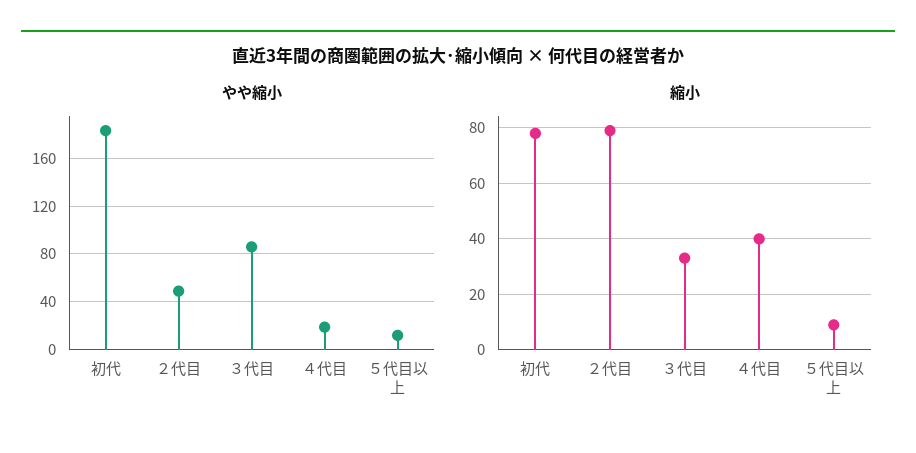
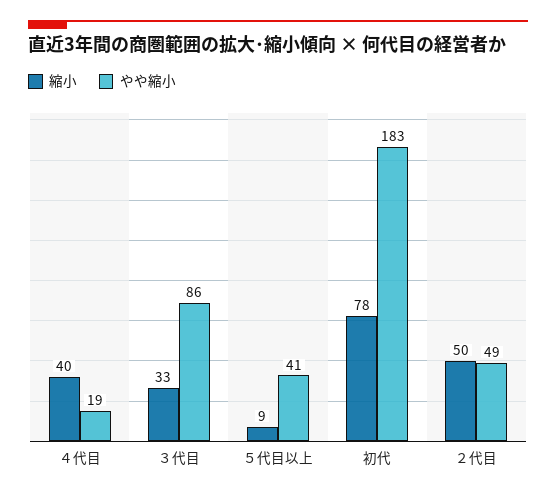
  {
    "やや縮小": {
      "初代": 183,
      "２代目": 49,
      "３代目": 86,
      "４代目": 19,
-     "５代目以上": 10
+     "５代目以上": 41
    },
    "縮小": {
      "初代": 78,
-     "２代目": 80,
+     "２代目": 50,
      "３代目": 33,
      "４代目": 40,
      "５代目以上": 9
    }
  }

